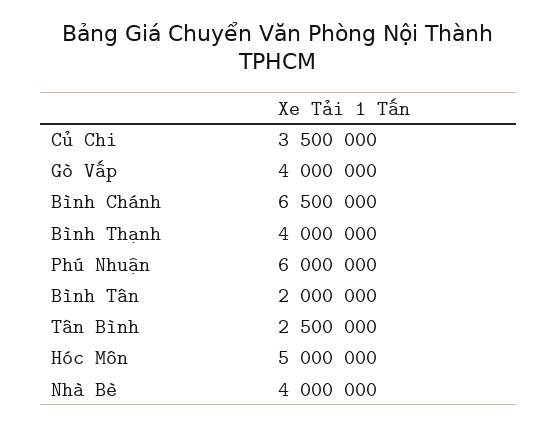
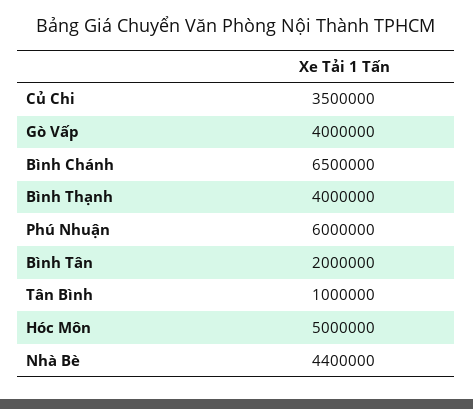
  {
    "Củ Chi": 3500000,
    "Gò Vấp": 4000000,
    "Bình Chánh": 6500000,
    "Bình Thạnh": 4000000,
    "Phú Nhuận": 6000000,
    "Bình Tân": 2000000,
-   "Tân Bình": 2500000,
+   "Tân Bình": 1000000,
    "Hóc Môn": 5000000,
-   "Nhà Bè": 4000000
+   "Nhà Bè": 4400000
  }

